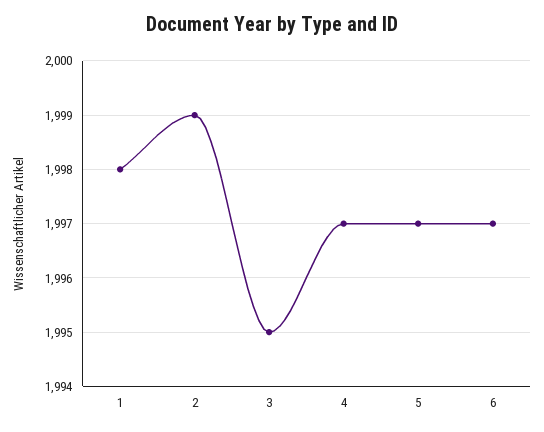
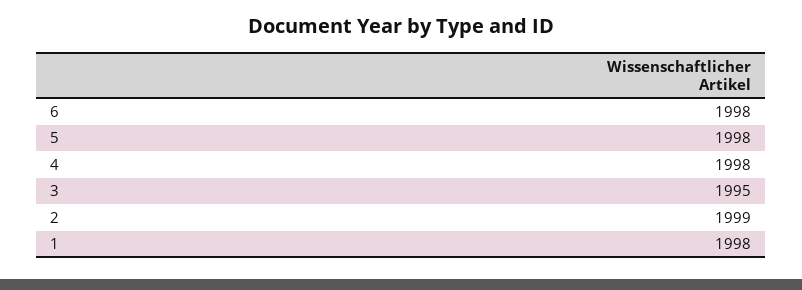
  {
    "1": 1998,
    "2": 1999,
    "3": 1995,
-   "4": 1997,
+   "4": 1998,
-   "5": 1997,
+   "5": 1998,
-   "6": 1997
+   "6": 1998
  }

